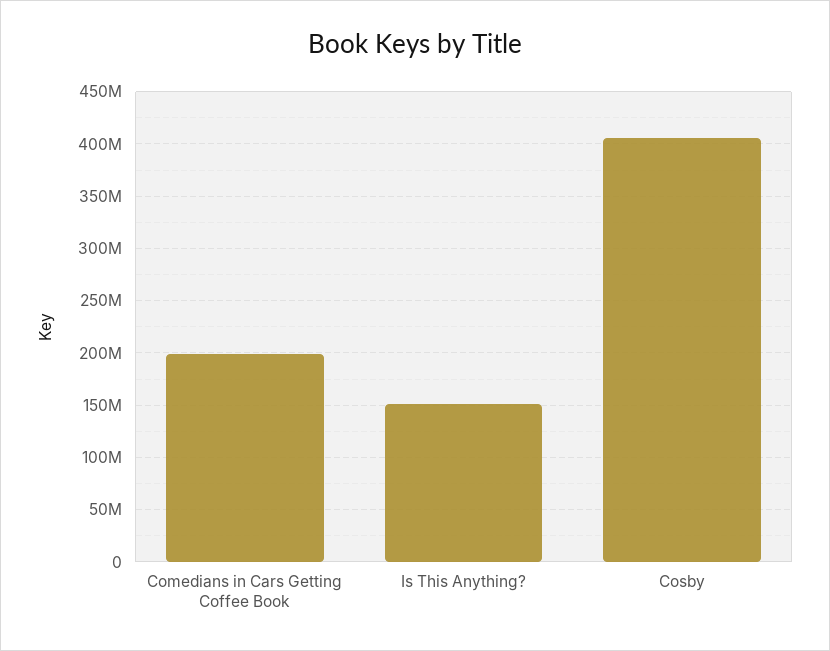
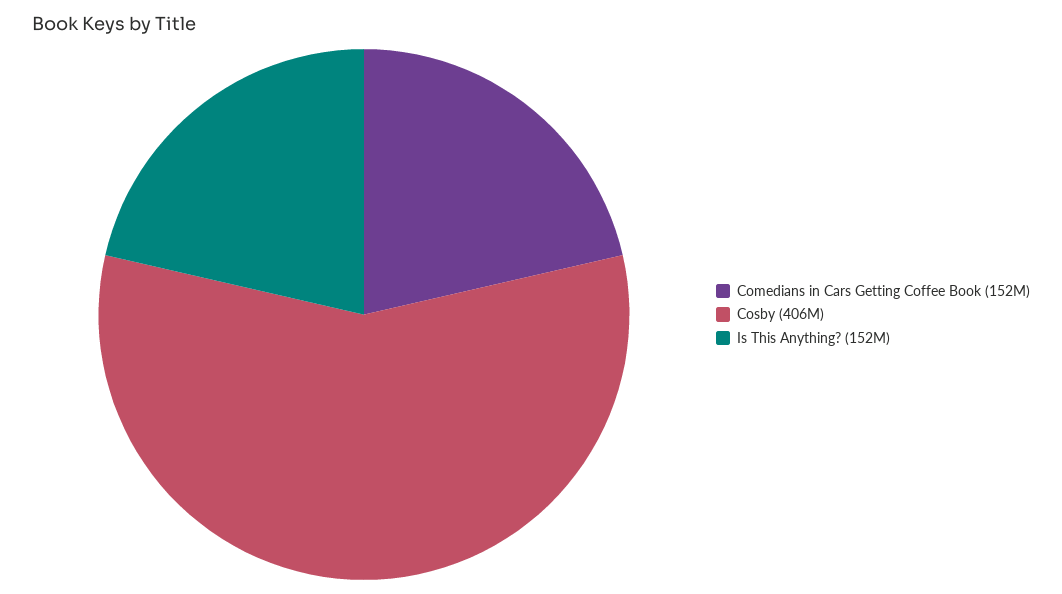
  {
-   "Comedians in Cars Getting Coffee Book": 200000000,
+   "Comedians in Cars Getting Coffee Book": 152000000,
    "Is This Anything?": 152000000,
    "Cosby": 406000000
  }

